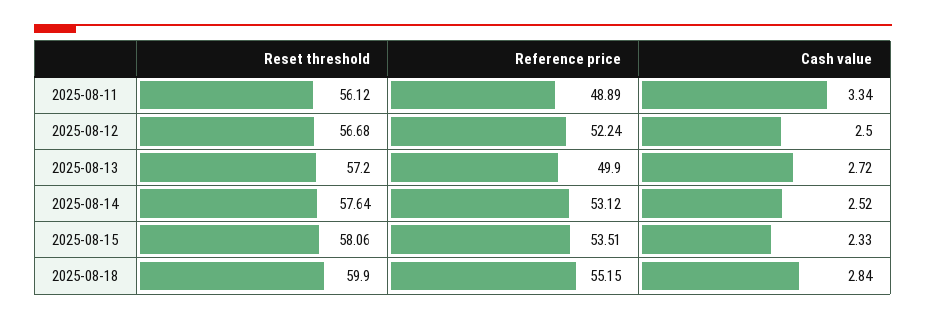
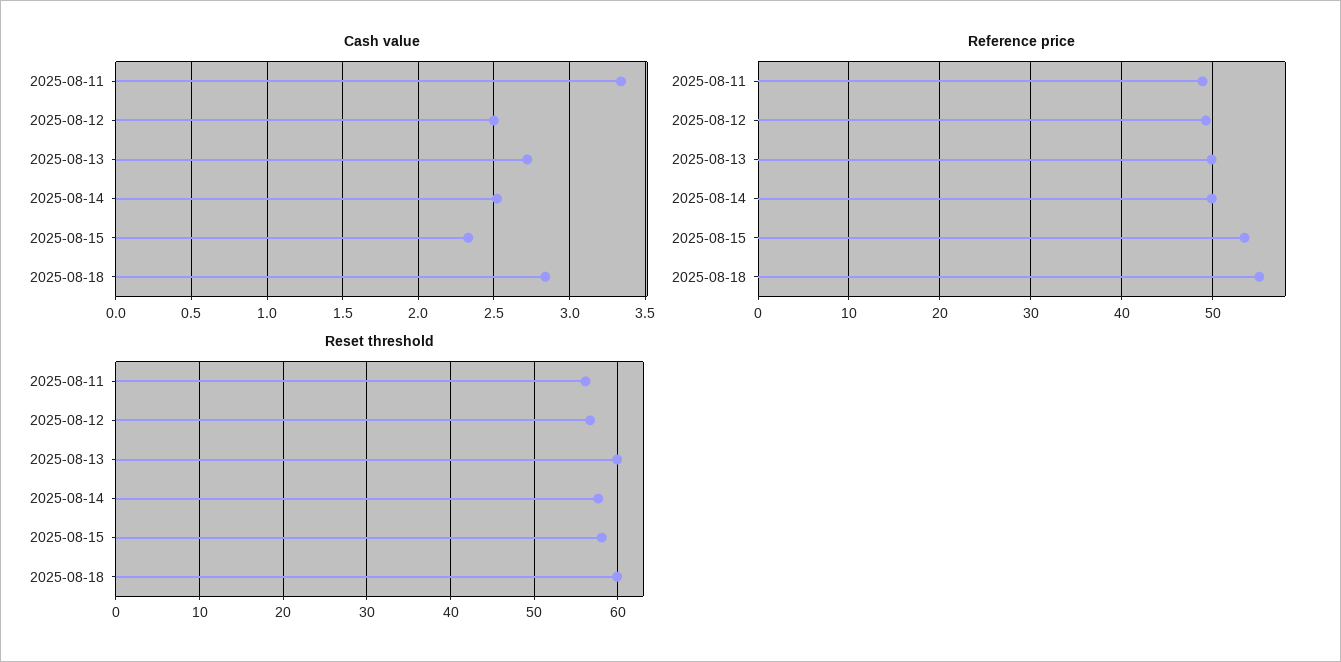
  {
    "Reset threshold": {
      "2025-08-11": 56.12,
      "2025-08-12": 56.68,
-     "2025-08-13": 57.2,
+     "2025-08-13": 60,
      "2025-08-14": 57.64,
      "2025-08-15": 58.06,
      "2025-08-18": 59.9
    },
    "Reference price": {
      "2025-08-11": 48.89,
-     "2025-08-12": 52.24,
+     "2025-08-12": 49,
      "2025-08-13": 49.9,
-     "2025-08-14": 53.12,
+     "2025-08-14": 50,
      "2025-08-15": 53.51,
      "2025-08-18": 55.15
    },
    "Cash value": {
      "2025-08-11": 3.34,
      "2025-08-12": 2.5,
      "2025-08-13": 2.72,
      "2025-08-14": 2.52,
      "2025-08-15": 2.33,
      "2025-08-18": 2.84
    }
  }

